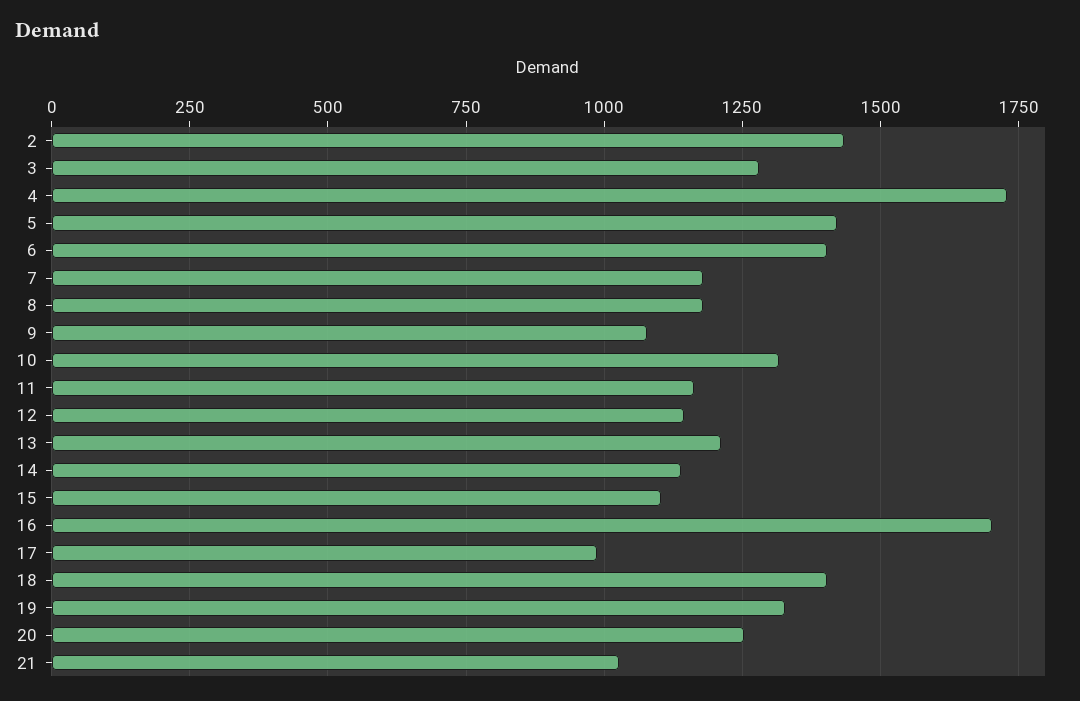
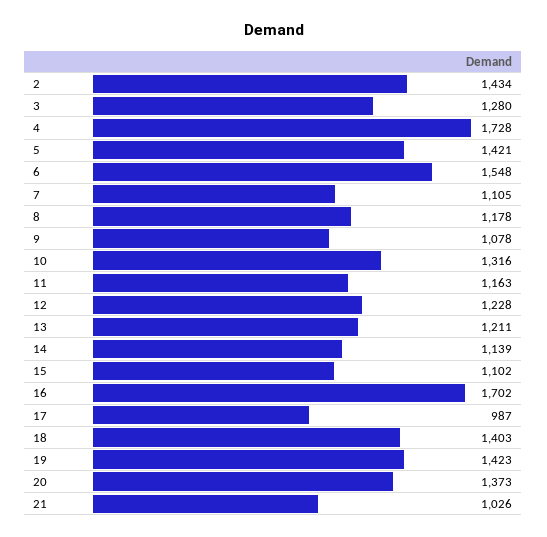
  {
    "2": 1434,
    "3": 1280,
    "4": 1728,
    "5": 1421,
-   "6": 1400,
+   "6": 1548,
-   "7": 1175,
+   "7": 1105,
    "8": 1178,
    "9": 1078,
    "10": 1316,
    "11": 1163,
-   "12": 1150,
+   "12": 1228,
    "13": 1211,
    "14": 1139,
    "15": 1102,
    "16": 1702,
    "17": 987,
    "18": 1403,
-   "19": 1325,
+   "19": 1423,
-   "20": 1250,
+   "20": 1373,
    "21": 1026
  }

